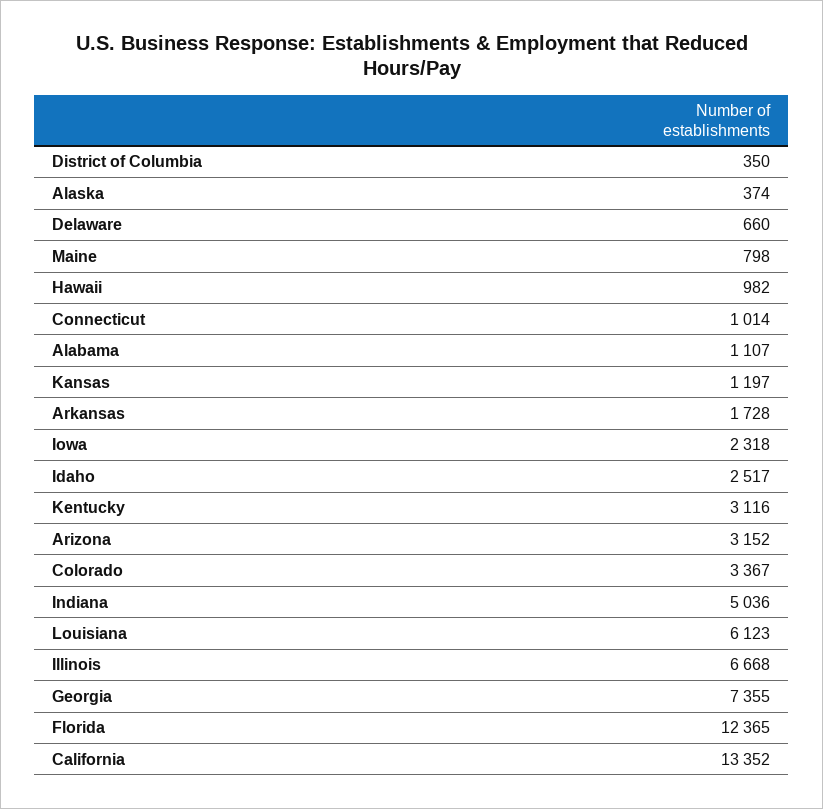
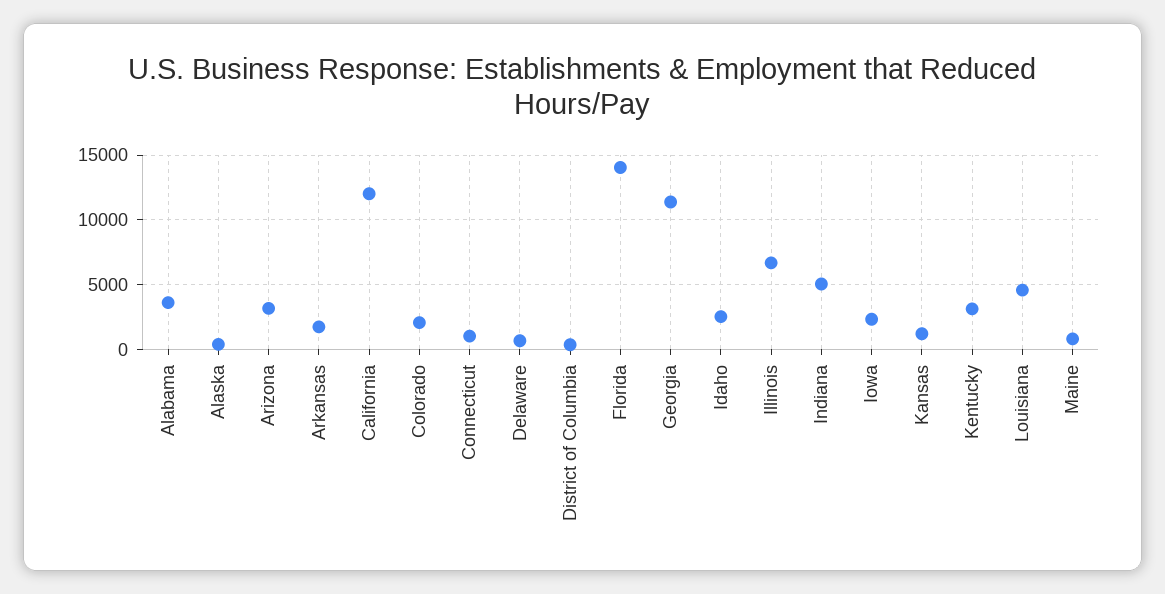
  {
    "District of Columbia": 350,
    "Alaska": 374,
    "Delaware": 660,
    "Maine": 798,
-   "Hawaii": 982,
    "Connecticut": 1014,
-   "Alabama": 1107,
+   "Alabama": 3500,
    "Kansas": 1197,
    "Arkansas": 1728,
    "Iowa": 2318,
    "Idaho": 2517,
    "Kentucky": 3116,
    "Arizona": 3152,
-   "Colorado": 3367,
+   "Colorado": 2000,
    "Indiana": 5036,
-   "Louisiana": 6123,
+   "Louisiana": 4500,
    "Illinois": 6668,
-   "Georgia": 7355,
+   "Georgia": 11500,
-   "Florida": 12365,
+   "Florida": 14000,
-   "California": 13352
+   "California": 12000
  }

